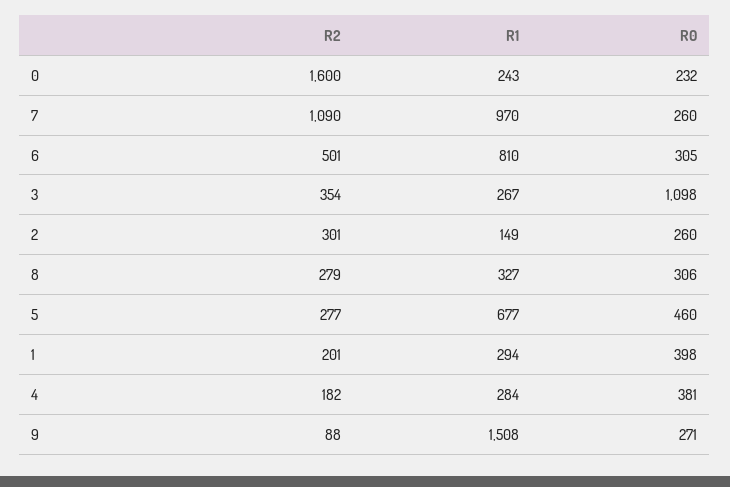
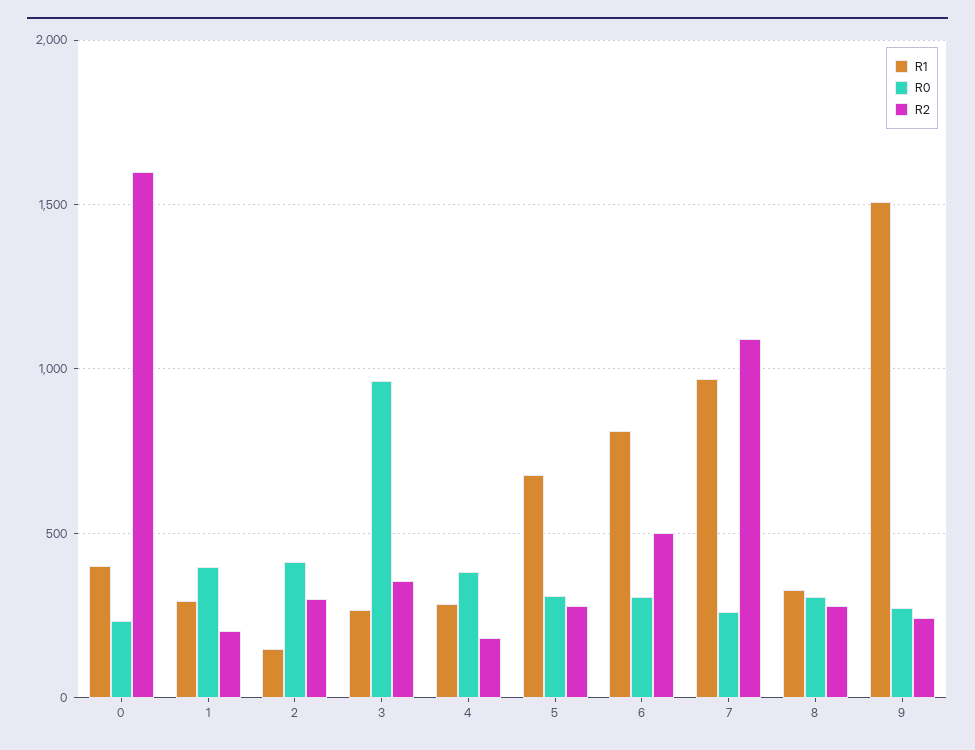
  {
    "R2": {
      "0": 1600,
      "7": 1090,
      "6": 501,
      "3": 354,
      "2": 301,
      "8": 279,
      "5": 277,
      "1": 201,
      "4": 182,
-     "9": 88
+     "9": 250
    },
    "R1": {
-     "0": 243,
+     "0": 400,
      "7": 970,
      "6": 810,
      "3": 267,
      "2": 149,
      "8": 327,
      "5": 677,
      "1": 294,
      "4": 284,
      "9": 1508
    },
    "R0": {
      "0": 232,
      "7": 260,
      "6": 305,
-     "3": 1098,
+     "3": 950,
-     "2": 260,
+     "2": 400,
      "8": 306,
-     "5": 460,
+     "5": 300,
      "1": 398,
      "4": 381,
      "9": 271
    }
  }

